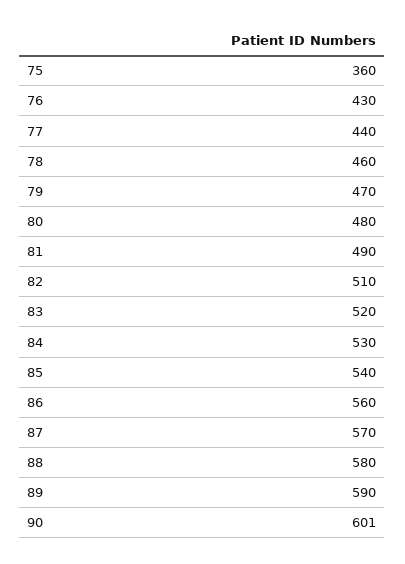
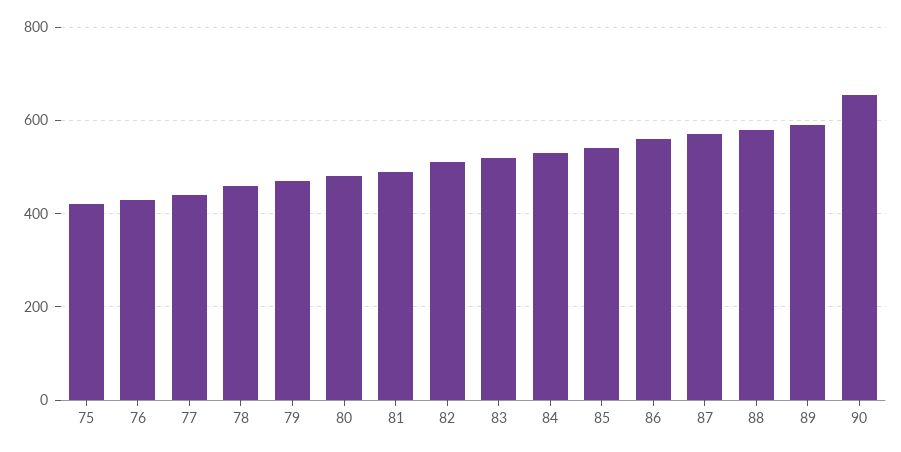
  {
-   "75": 360,
+   "75": 420,
    "76": 430,
    "77": 440,
    "78": 460,
    "79": 470,
    "80": 480,
    "81": 490,
    "82": 510,
    "83": 520,
    "84": 530,
    "85": 540,
    "86": 560,
    "87": 570,
    "88": 580,
    "89": 590,
-   "90": 601
+   "90": 660
  }

